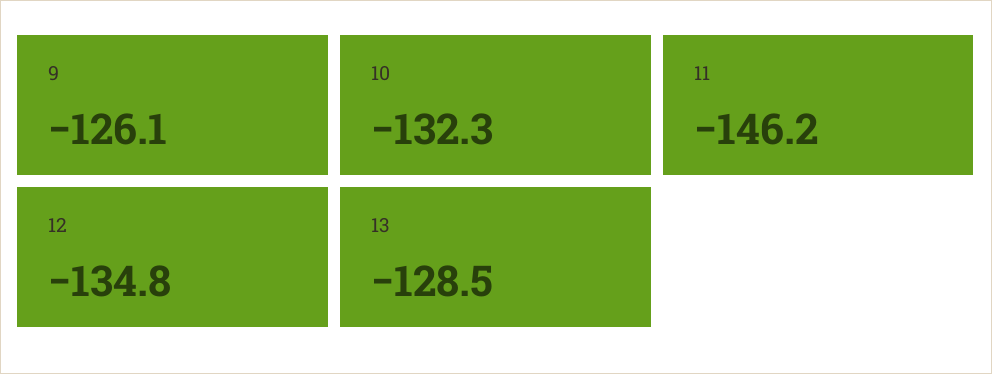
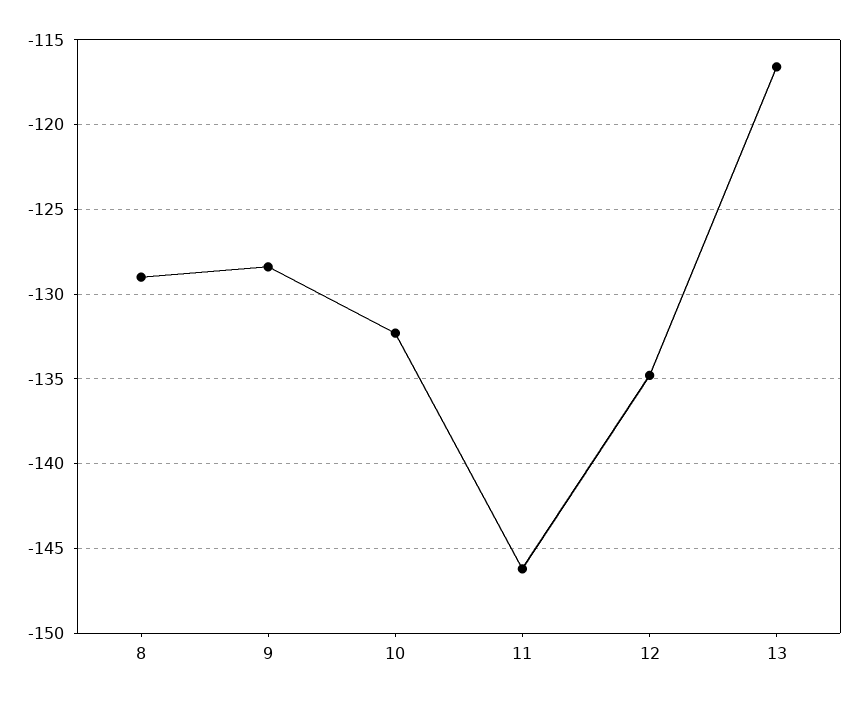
  {
-   "9": -126.1,
+   "9": -128.5,
    "10": -132.3,
    "11": -146.2,
    "12": -134.8,
-   "13": -128.5
+   "13": -116.5,
+   "8": -129
  }

